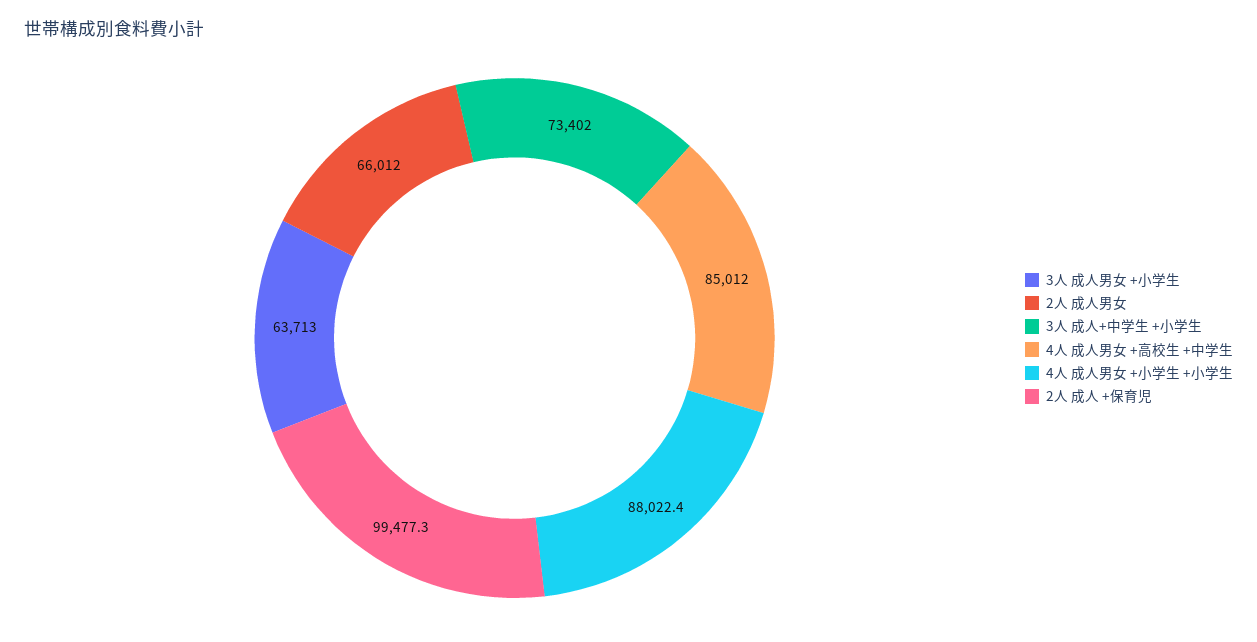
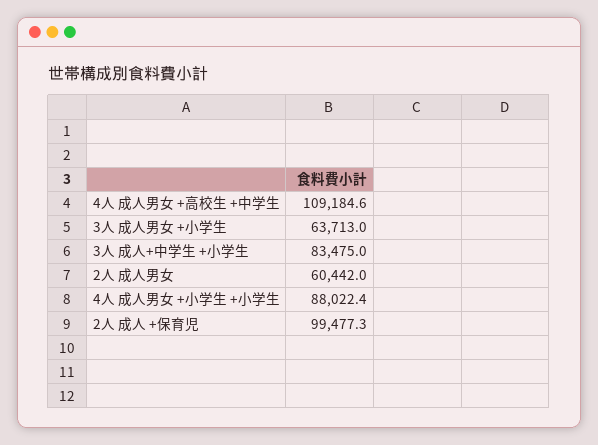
  {
    "3人 成人男女 +小学生": 63713,
-   "2人 成人男女": 66012,
+   "2人 成人男女": 60442,
-   "3人 成人+中学生 +小学生": 73402,
+   "3人 成人+中学生 +小学生": 83475,
-   "4人 成人男女 +高校生 +中学生": 85012,
+   "4人 成人男女 +高校生 +中学生": 109184.6,
    "4人 成人男女 +小学生 +小学生": 88022.4,
    "2人 成人 +保育児": 99477.3
  }

